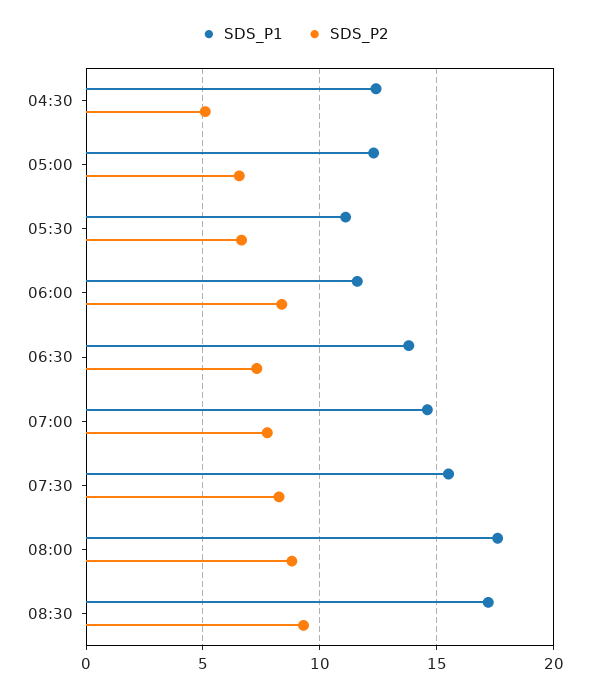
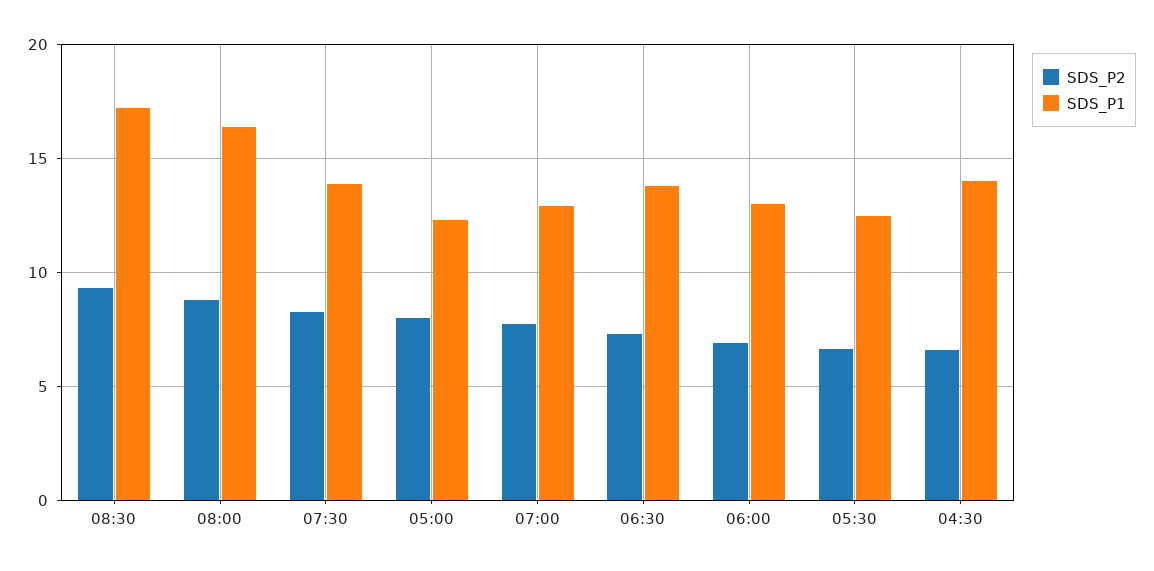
  {
    "SDS_P1": {
-     "04:30": 12.5,
+     "04:30": 14,
      "05:00": 12.5,
-     "05:30": 11,
+     "05:30": 12.5,
-     "06:00": 11.5,
+     "06:00": 13,
      "06:30": 14,
-     "07:00": 14.5,
+     "07:00": 13,
-     "07:30": 15.5,
+     "07:30": 14,
-     "08:00": 17.5,
+     "08:00": 16.5,
      "08:30": 17
    },
    "SDS_P2": {
-     "04:30": 5,
+     "04:30": 6.5,
-     "05:00": 6.5,
+     "05:00": 8,
      "05:30": 6.5,
-     "06:00": 8.5,
+     "06:00": 7,
      "06:30": 7.5,
      "07:00": 8,
      "07:30": 8.5,
      "08:00": 9,
      "08:30": 9.5
    }
  }

